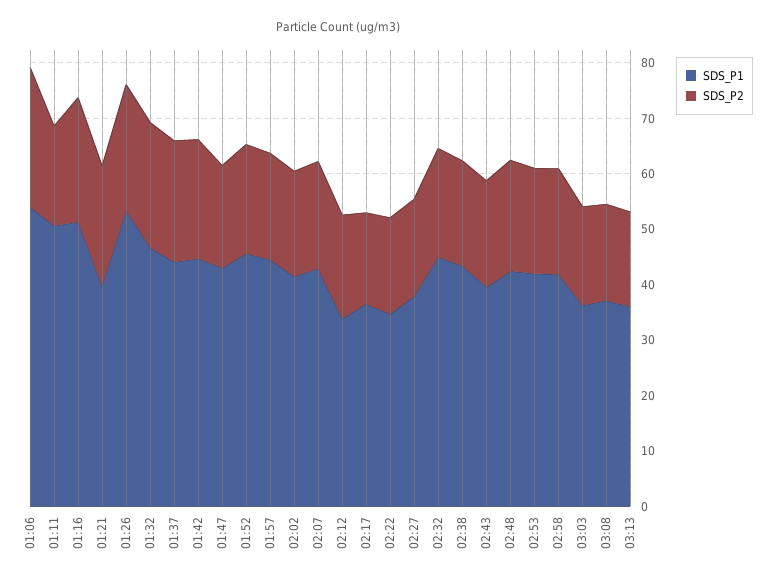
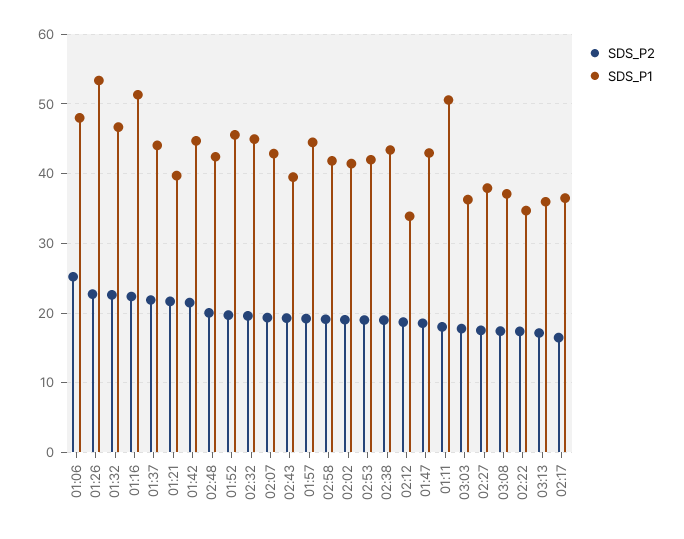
  {
    "SDS_P1": {
-     "01:06": 54,
+     "01:06": 48,
      "01:11": 51,
      "01:16": 51,
      "01:21": 40,
      "01:26": 53,
      "01:32": 47,
      "01:37": 44,
      "01:42": 45,
      "01:47": 43,
      "01:52": 46,
      "01:57": 45,
      "02:02": 41,
      "02:07": 43,
      "02:12": 34,
      "02:17": 37,
      "02:22": 35,
      "02:27": 38,
      "02:32": 45,
      "02:38": 43,
      "02:43": 40,
      "02:48": 42,
      "02:53": 42,
      "02:58": 42,
      "03:03": 36,
      "03:08": 37,
      "03:13": 36
    },
    "SDS_P2": {
      "01:06": 25,
      "01:11": 18,
      "01:16": 22,
      "01:21": 22,
      "01:26": 23,
      "01:32": 23,
      "01:37": 22,
      "01:42": 22,
      "01:47": 19,
      "01:52": 20,
      "01:57": 19,
      "02:02": 19,
      "02:07": 19,
      "02:12": 19,
      "02:17": 16,
      "02:22": 17,
      "02:27": 18,
      "02:32": 20,
      "02:38": 19,
      "02:43": 19,
      "02:48": 20,
      "02:53": 19,
      "02:58": 19,
      "03:03": 18,
      "03:08": 17,
      "03:13": 17
    }
  }

